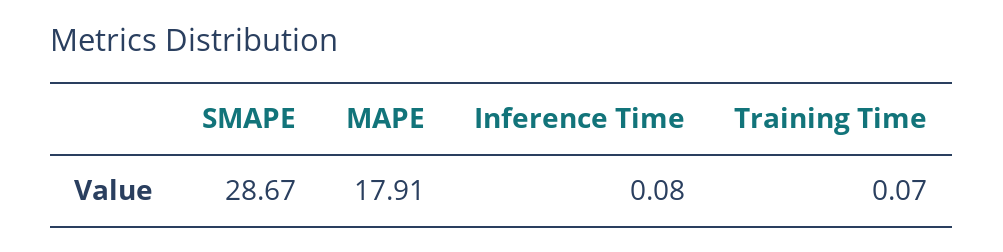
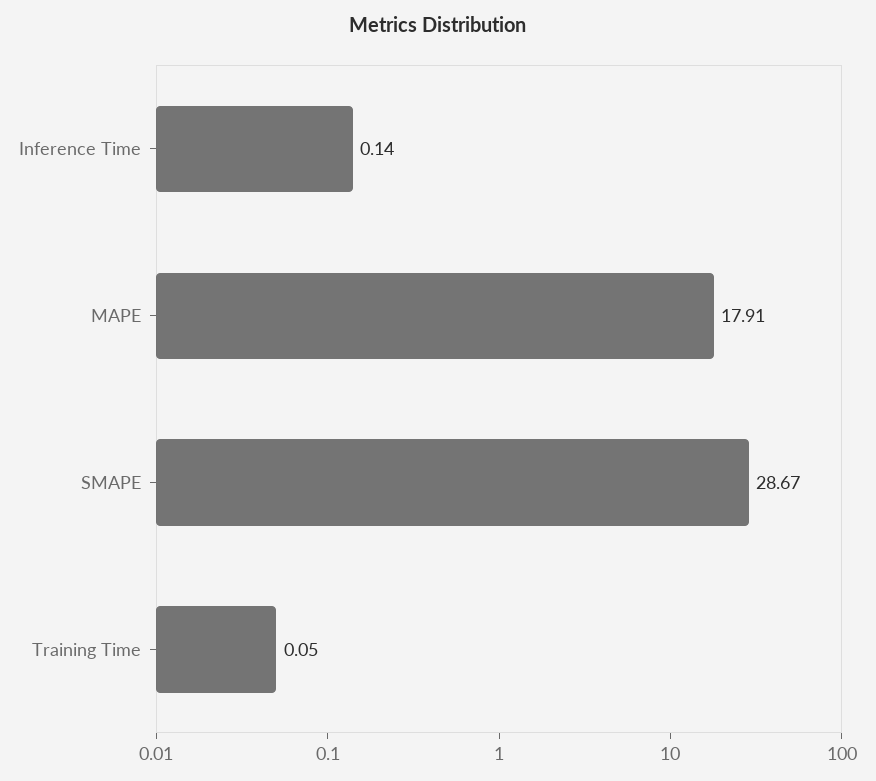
  {
    "SMAPE": 28.67,
    "MAPE": 17.91,
-   "Inference Time": 0.08,
+   "Inference Time": 0.14,
-   "Training Time": 0.07
+   "Training Time": 0.05
  }

